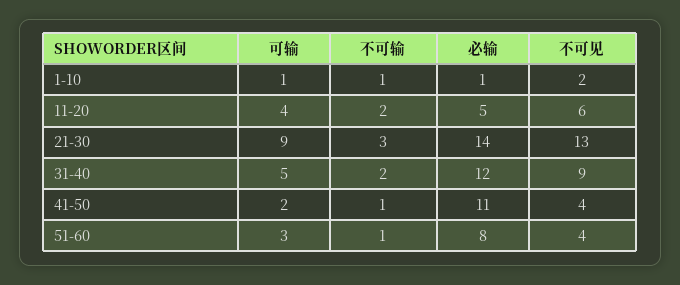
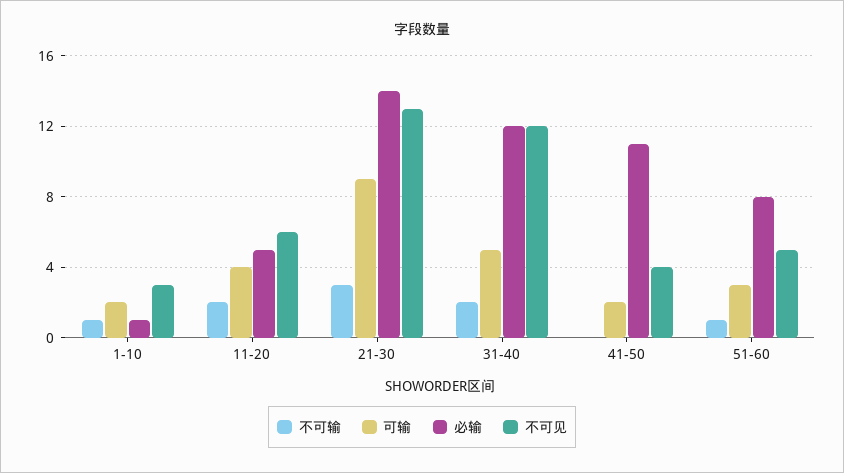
  {
    "可输": {
-     "1-10": 1,
+     "1-10": 2,
      "11-20": 4,
      "21-30": 9,
      "31-40": 5,
      "41-50": 2,
      "51-60": 3
    },
    "不可输": {
      "1-10": 1,
      "11-20": 2,
      "21-30": 3,
      "31-40": 2,
-     "41-50": 1,
+     "41-50": 0,
      "51-60": 1
    },
    "必输": {
      "1-10": 1,
      "11-20": 5,
      "21-30": 14,
      "31-40": 12,
      "41-50": 11,
      "51-60": 8
    },
    "不可见": {
-     "1-10": 2,
+     "1-10": 3,
      "11-20": 6,
      "21-30": 13,
-     "31-40": 9,
+     "31-40": 12,
      "41-50": 4,
-     "51-60": 4
+     "51-60": 5
    }
  }

